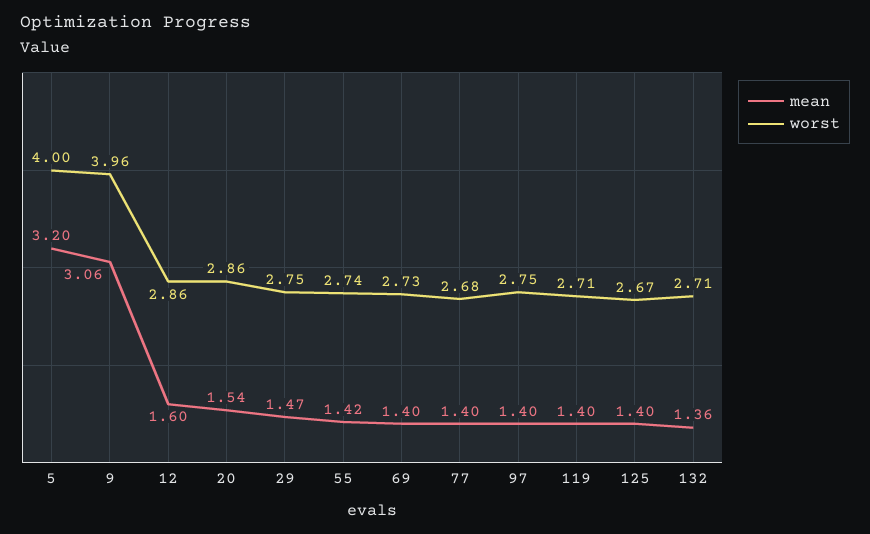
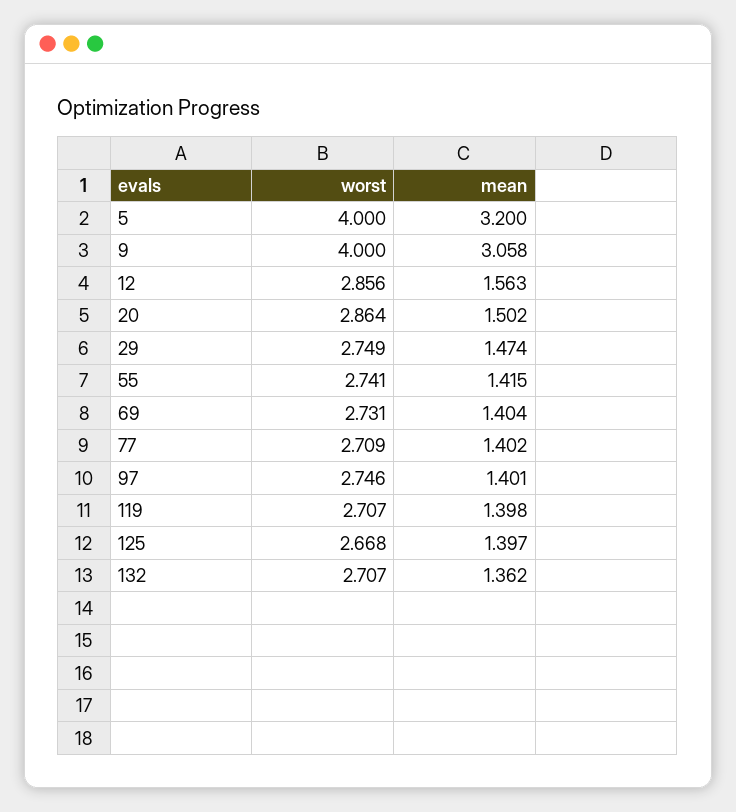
  {
    "mean": {
      "5": 3.2,
      "9": 3.058,
-     "12": 1.6,
+     "12": 1.563,
-     "20": 1.54,
+     "20": 1.502,
      "29": 1.474,
      "55": 1.415,
      "69": 1.404,
      "77": 1.402,
      "97": 1.401,
      "119": 1.398,
      "125": 1.397,
      "132": 1.362
    },
    "worst": {
      "5": 4,
-     "9": 3.96,
+     "9": 4,
      "12": 2.856,
      "20": 2.864,
      "29": 2.749,
      "55": 2.741,
      "69": 2.731,
-     "77": 2.68,
+     "77": 2.709,
      "97": 2.746,
      "119": 2.707,
      "125": 2.668,
      "132": 2.707
    }
  }

